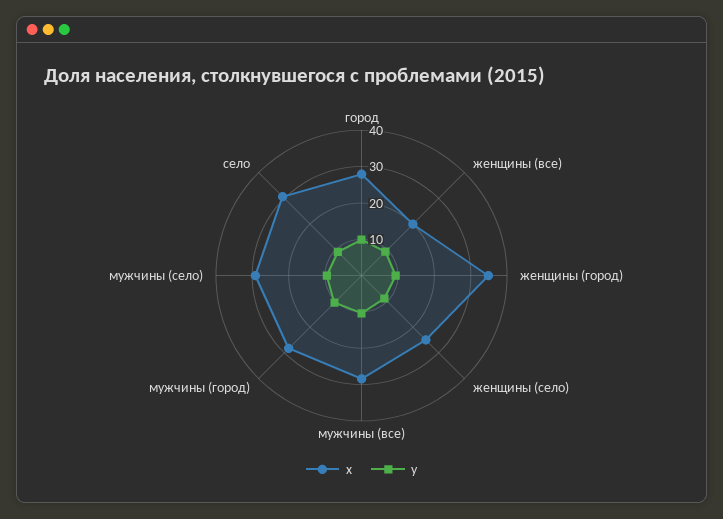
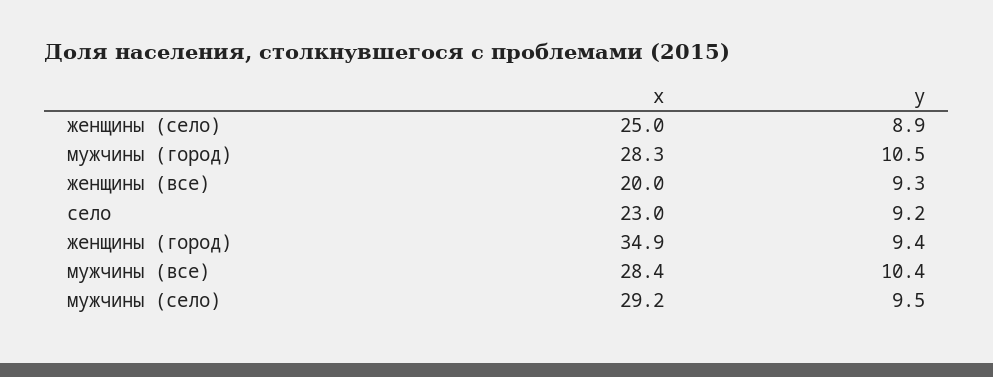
  {
    "x": {
-     "город": 27.5,
      "женщины (все)": 20,
      "женщины (город)": 34.9,
      "женщины (село)": 25,
      "мужчины (все)": 28.4,
      "мужчины (город)": 28.3,
      "мужчины (село)": 29.2,
-     "село": 30
+     "село": 23
    },
    "y": {
-     "город": 10,
      "женщины (все)": 9.3,
      "женщины (город)": 9.4,
      "женщины (село)": 8.9,
      "мужчины (все)": 10.4,
      "мужчины (город)": 10.5,
      "мужчины (село)": 9.5,
      "село": 9.2
    }
  }

